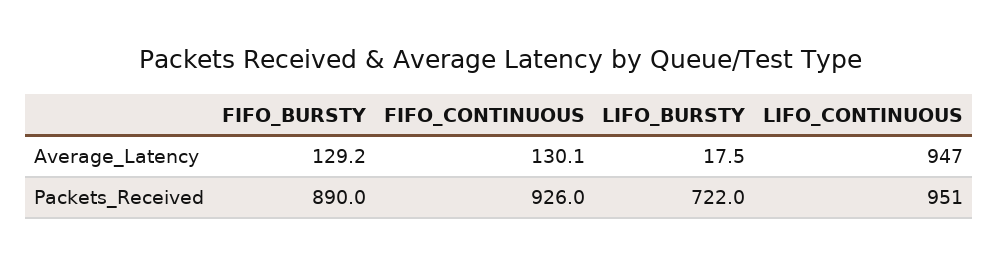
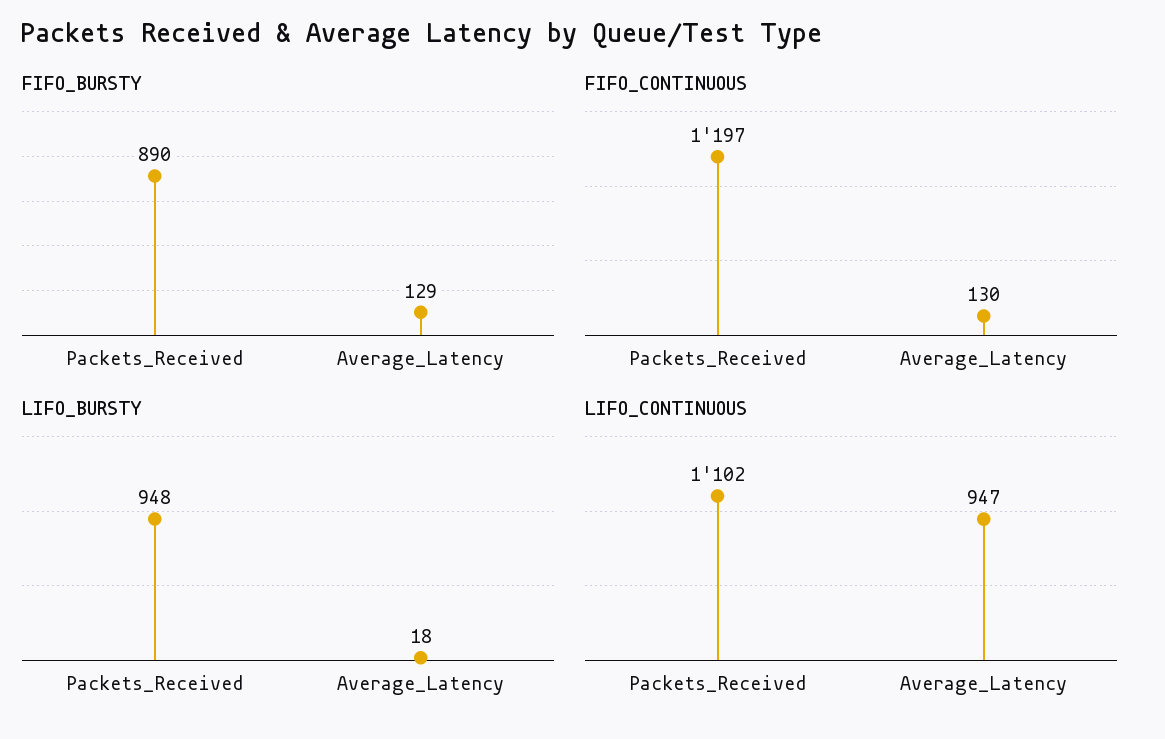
  {
    "FIFO_BURSTY": {
      "Average_Latency": 129.2,
      "Packets_Received": 890
    },
    "FIFO_CONTINUOUS": {
      "Average_Latency": 130.1,
-     "Packets_Received": 926
+     "Packets_Received": 1197
    },
    "LIFO_BURSTY": {
      "Average_Latency": 17.5,
-     "Packets_Received": 722
+     "Packets_Received": 948
    },
    "LIFO_CONTINUOUS": {
      "Average_Latency": 947,
-     "Packets_Received": 951
+     "Packets_Received": 1102
    }
  }

